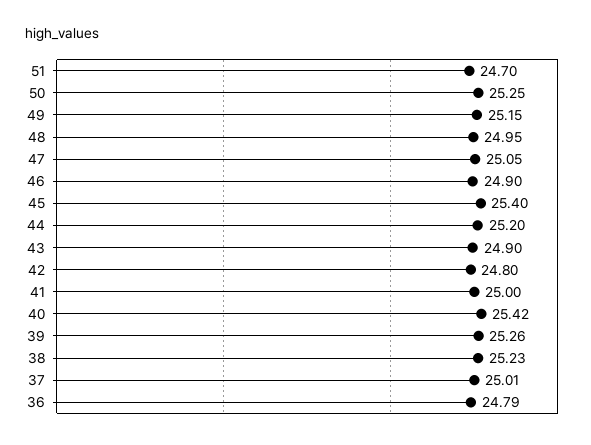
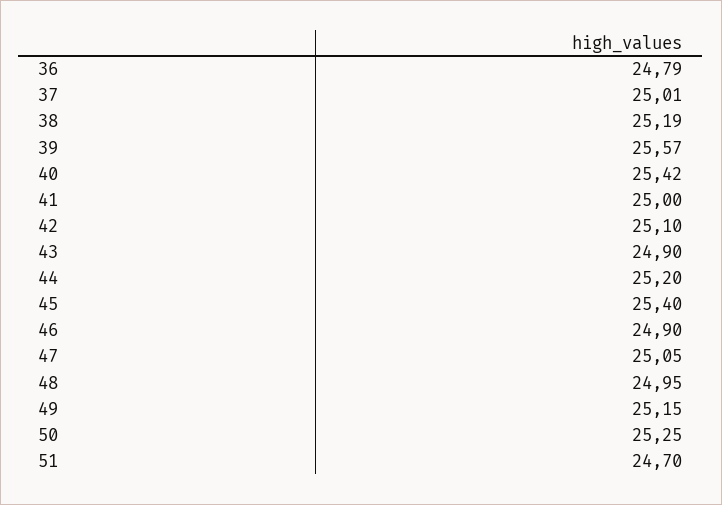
  {
    "51": 24.7,
    "50": 25.25,
    "49": 25.15,
    "48": 24.95,
    "47": 25.05,
    "46": 24.9,
    "45": 25.4,
    "44": 25.2,
    "43": 24.9,
-   "42": 24.8,
+   "42": 25.1,
    "41": 25,
    "40": 25.42,
-   "39": 25.26,
+   "39": 25.57,
-   "38": 25.23,
+   "38": 25.19,
    "37": 25.01,
    "36": 24.79
  }

